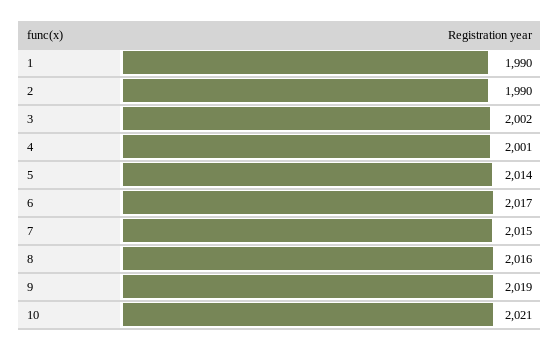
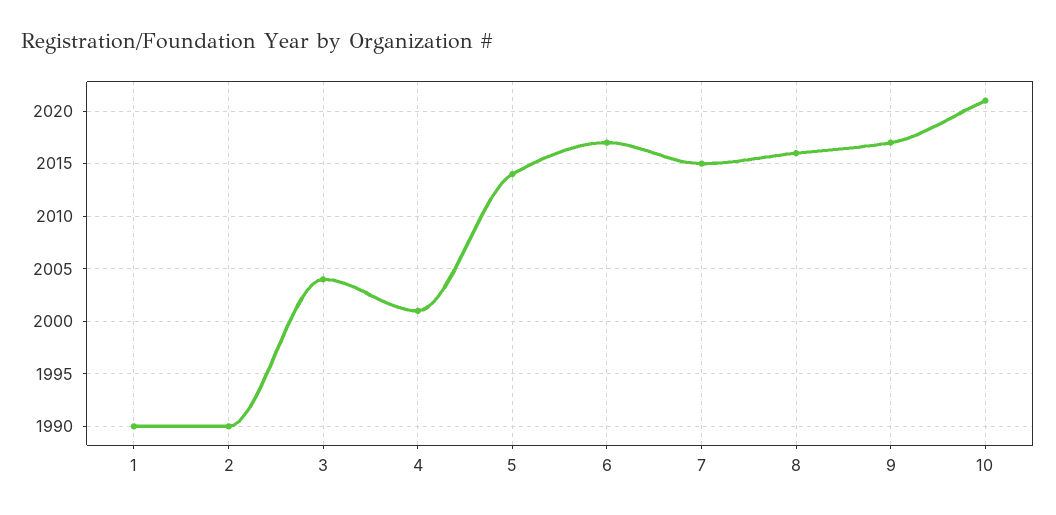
  {
    "1": 1990,
    "2": 1990,
-   "3": 2002,
+   "3": 2004,
    "4": 2001,
    "5": 2014,
    "6": 2017,
    "7": 2015,
    "8": 2016,
-   "9": 2019,
+   "9": 2017,
    "10": 2021
  }

